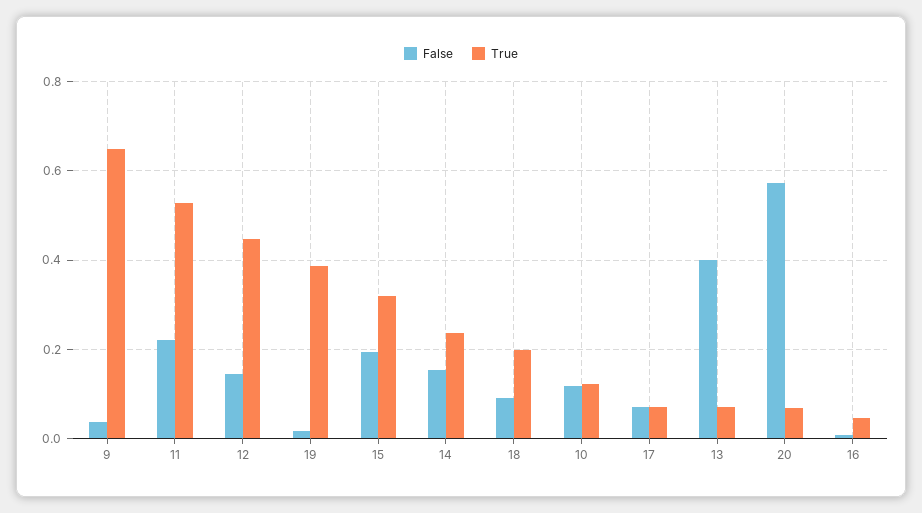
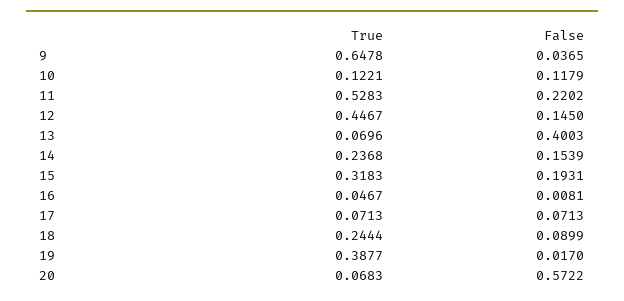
  {
    "False": {
      "9": 0.0365,
      "11": 0.2202,
      "12": 0.145,
      "19": 0.017,
      "15": 0.1931,
      "14": 0.1539,
      "18": 0.0899,
      "10": 0.1179,
      "17": 0.0713,
      "13": 0.4003,
      "20": 0.5722,
      "16": 0.0081
    },
    "True": {
      "9": 0.6478,
      "11": 0.5283,
      "12": 0.4467,
      "19": 0.3877,
      "15": 0.3183,
      "14": 0.2368,
-     "18": 0.2,
+     "18": 0.2444,
      "10": 0.1221,
      "17": 0.0713,
      "13": 0.0696,
      "20": 0.0683,
      "16": 0.0467
    }
  }

